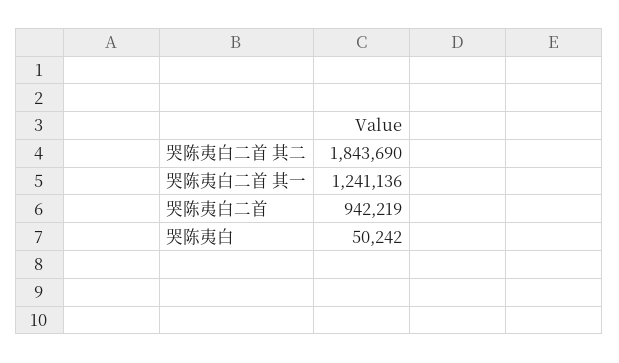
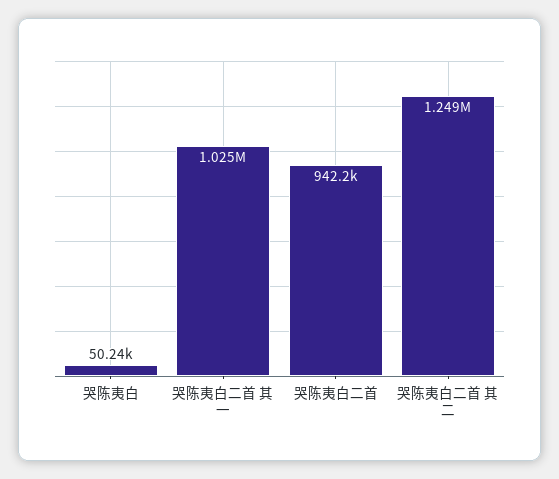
  {
-   "哭陈夷白二首 其二": 1843690,
+   "哭陈夷白二首 其二": 1249000,
-   "哭陈夷白二首 其一": 1241136,
+   "哭陈夷白二首 其一": 1025000,
    "哭陈夷白二首": 942219,
    "哭陈夷白": 50242
  }

